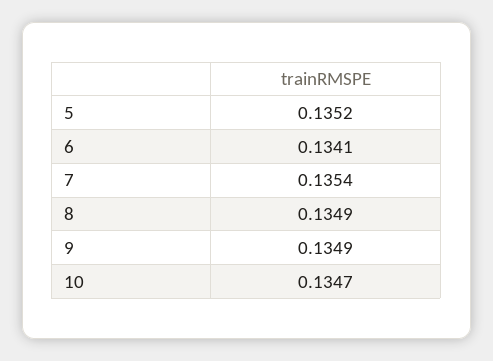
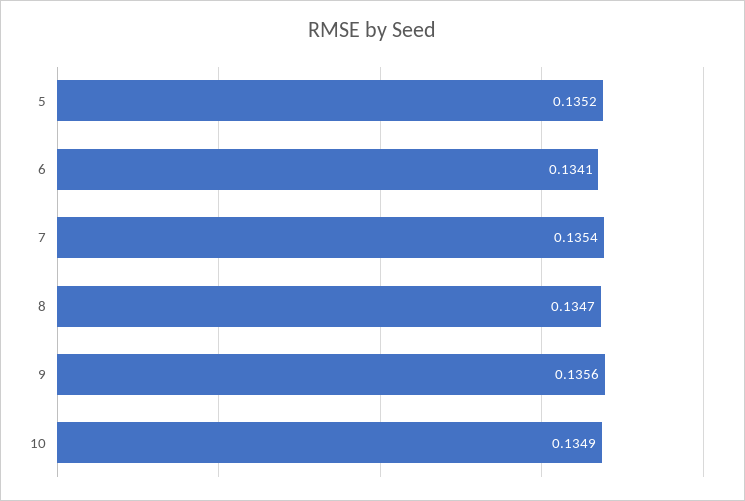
  {
    "5": 0.1352,
    "6": 0.1341,
    "7": 0.1354,
-   "8": 0.1349,
+   "8": 0.1347,
-   "9": 0.1349,
+   "9": 0.1356,
-   "10": 0.1347
+   "10": 0.1349
  }

